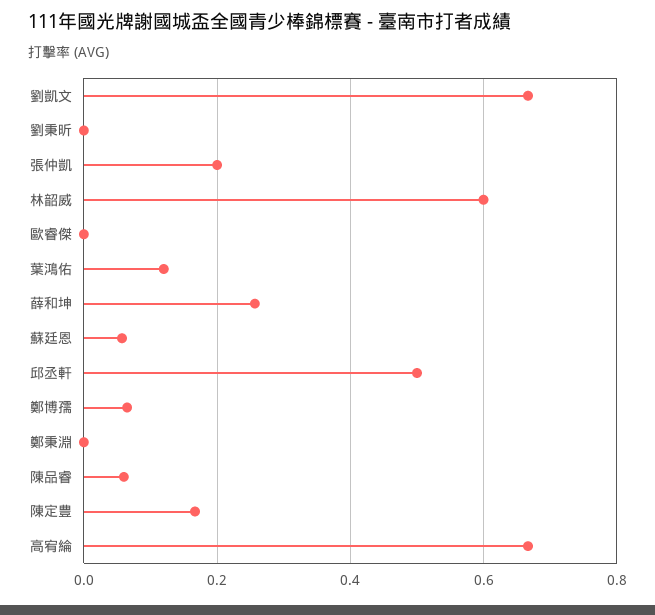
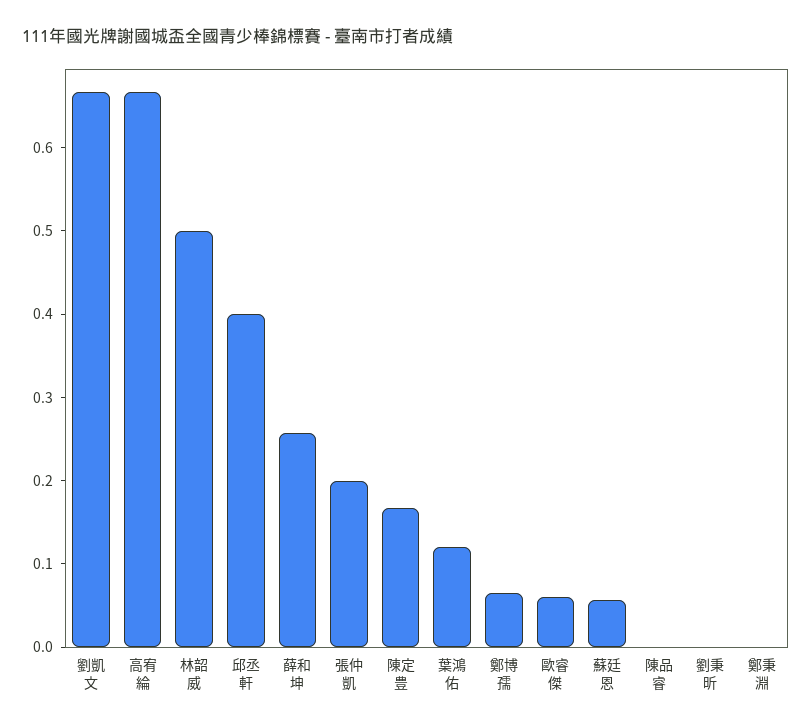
  {
    "劉凱文": 0.66,
    "劉秉昕": 0,
    "張仲凱": 0.2,
-   "林韶威": 0.6,
+   "林韶威": 0.5,
-   "歐睿傑": 0,
+   "歐睿傑": 0.06,
    "葉鴻佑": 0.12,
    "薛和坤": 0.26,
    "蘇廷恩": 0.06,
-   "邱丞軒": 0.5,
+   "邱丞軒": 0.4,
    "鄭博孺": 0.06,
    "鄭秉淵": 0,
-   "陳品睿": 0.06,
+   "陳品睿": 0,
    "陳定豊": 0.16,
    "高宥綸": 0.66
  }

